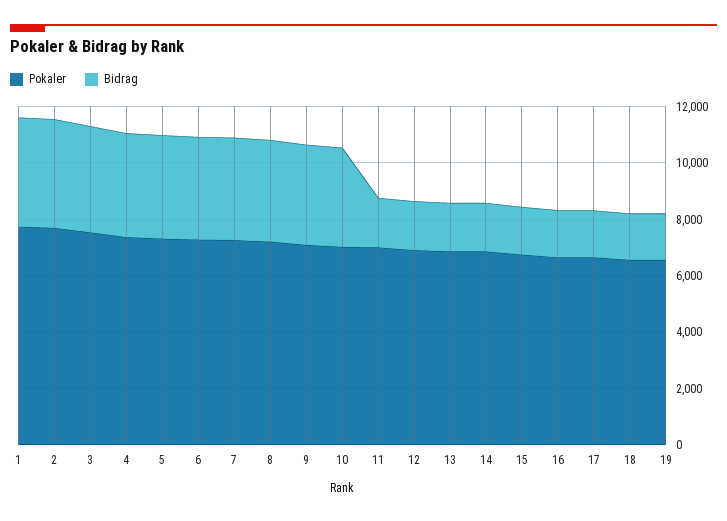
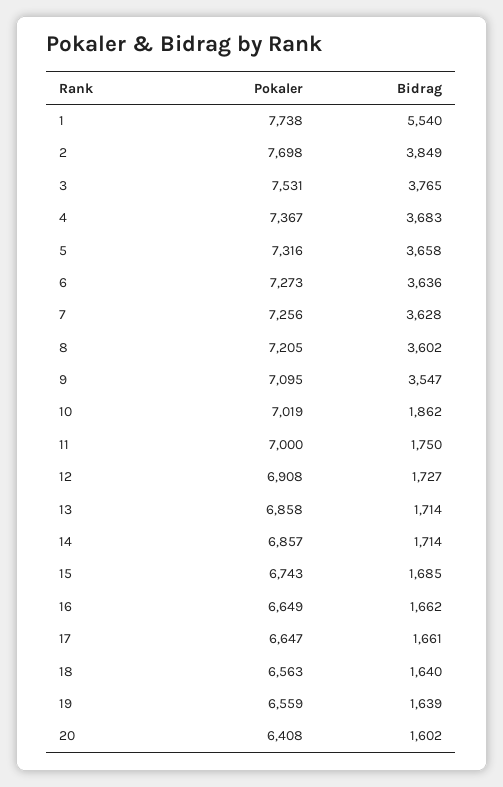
  {
    "Pokaler": {
      "1": 7738,
      "2": 7698,
      "3": 7531,
      "4": 7367,
      "5": 7316,
      "6": 7273,
      "7": 7256,
      "8": 7205,
      "9": 7095,
      "10": 7019,
      "11": 7000,
      "12": 6908,
      "13": 6858,
      "14": 6857,
      "15": 6743,
      "16": 6649,
      "17": 6647,
      "18": 6563,
-     "19": 6559
+     "19": 6559,
+     "20": 6408
    },
    "Bidrag": {
-     "1": 4000,
+     "1": 5540,
      "2": 3849,
      "3": 3765,
      "4": 3683,
      "5": 3658,
      "6": 3636,
      "7": 3628,
      "8": 3602,
      "9": 3547,
-     "10": 3500,
+     "10": 1862,
      "11": 1750,
      "12": 1727,
      "13": 1714,
      "14": 1714,
      "15": 1685,
      "16": 1662,
      "17": 1661,
      "18": 1640,
-     "19": 1639
+     "19": 1639,
+     "20": 1602
    }
  }

